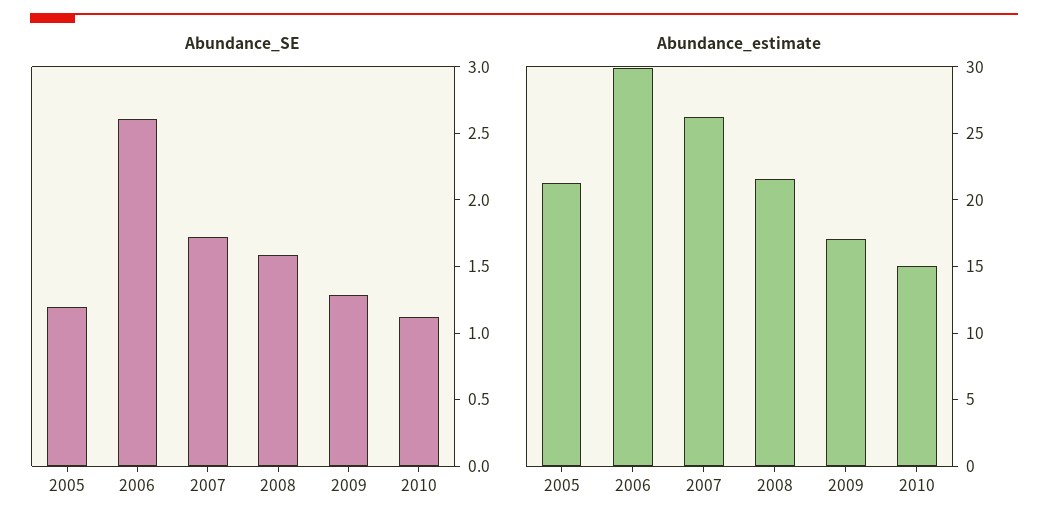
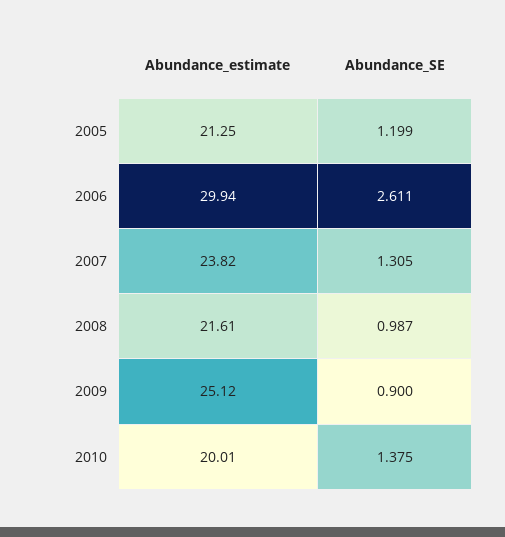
  {
    "Abundance_SE": {
      "2005": 1.199,
      "2006": 2.611,
-     "2007": 1.7,
+     "2007": 1.305,
-     "2008": 1.6,
+     "2008": 0.987,
-     "2009": 1.3,
+     "2009": 0.9,
-     "2010": 1.1
+     "2010": 1.375
    },
    "Abundance_estimate": {
      "2005": 21.25,
      "2006": 29.94,
-     "2007": 26,
+     "2007": 23.82,
      "2008": 21.61,
-     "2009": 17,
+     "2009": 25.12,
-     "2010": 15
+     "2010": 20.01
    }
  }

